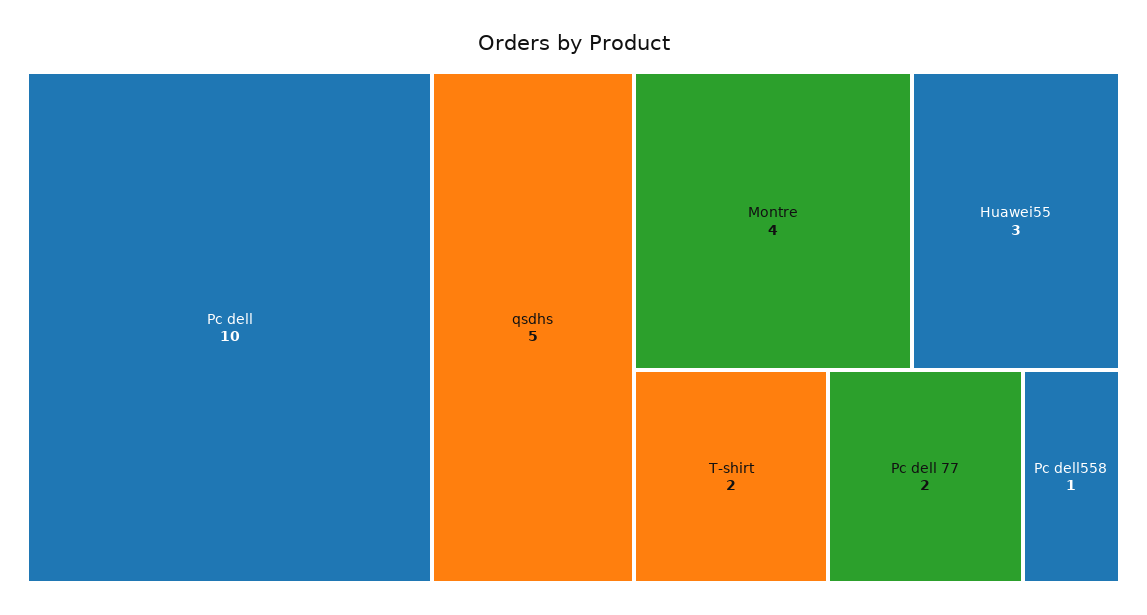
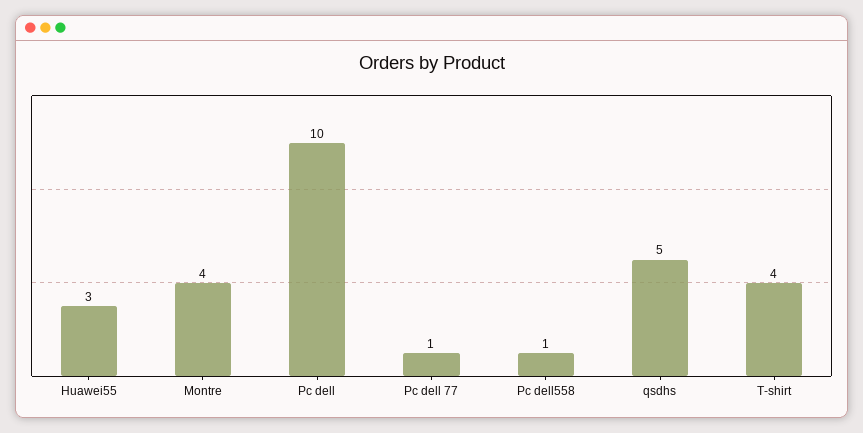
  {
    "Pc dell": 10,
    "qsdhs": 5,
    "Montre": 4,
    "Huawei55": 3,
-   "T-shirt": 2,
+   "T-shirt": 4,
-   "Pc dell 77": 2,
+   "Pc dell 77": 1,
    "Pc dell558": 1
  }

